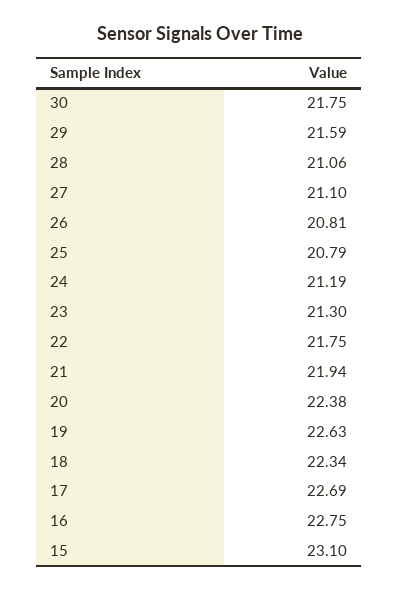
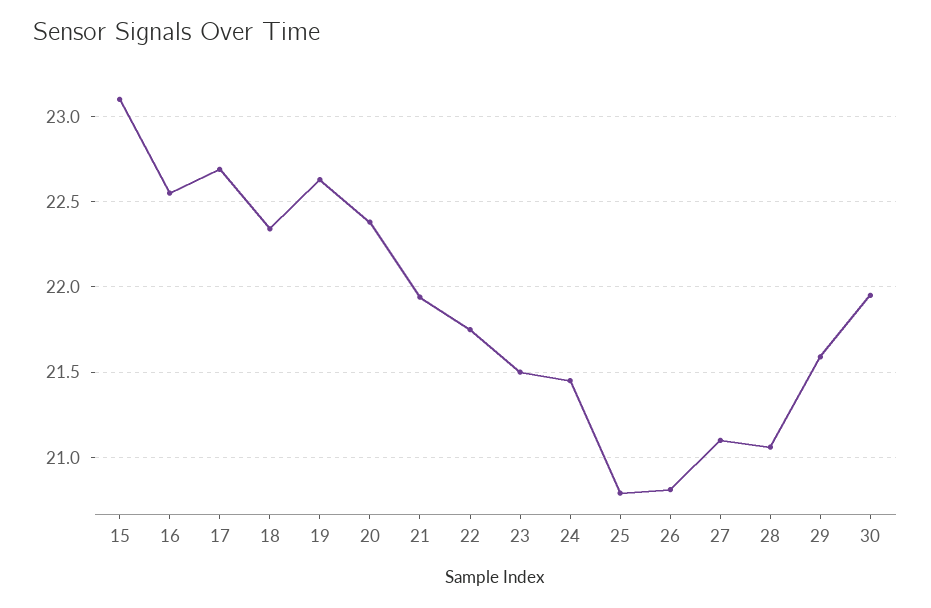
  {
-   "30": 21.75,
+   "30": 21.95,
    "29": 21.59,
    "28": 21.06,
    "27": 21.1,
    "26": 20.81,
    "25": 20.79,
-   "24": 21.19,
+   "24": 21.45,
-   "23": 21.3,
+   "23": 21.5,
    "22": 21.75,
    "21": 21.94,
    "20": 22.38,
    "19": 22.63,
    "18": 22.34,
    "17": 22.69,
-   "16": 22.75,
+   "16": 22.55,
    "15": 23.1
  }

